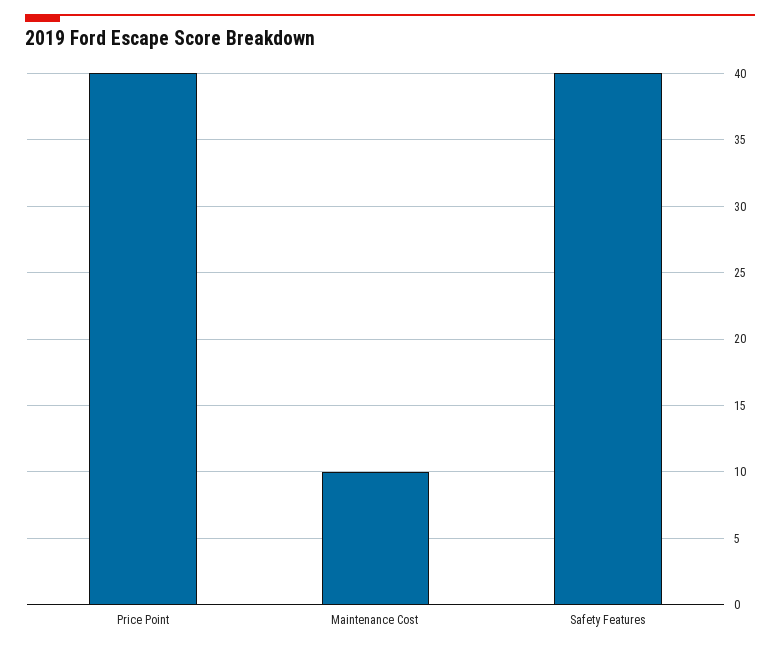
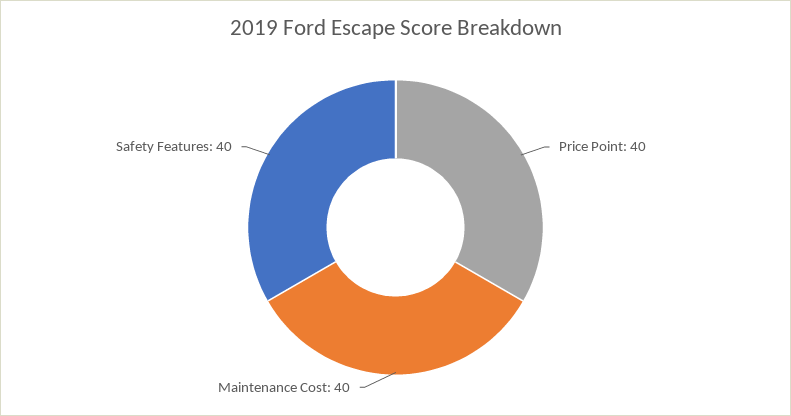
  {
    "Price Point": 40,
-   "Maintenance Cost": 10,
+   "Maintenance Cost": 40,
    "Safety Features": 40
  }

